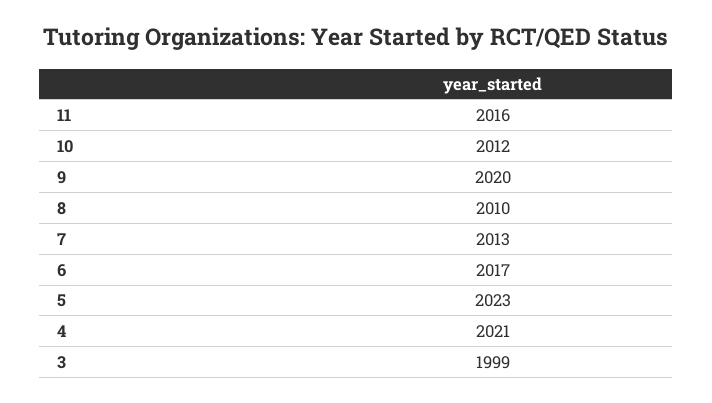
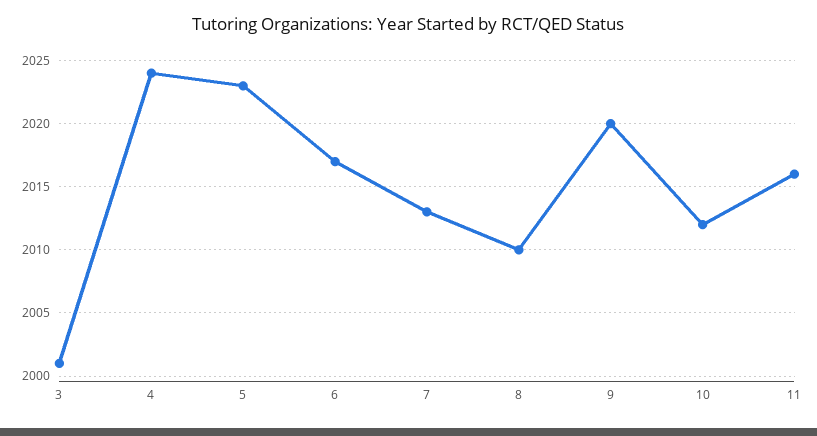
  {
    "11": 2016,
    "10": 2012,
    "9": 2020,
    "8": 2010,
    "7": 2013,
    "6": 2017,
    "5": 2023,
-   "4": 2021,
+   "4": 2024,
-   "3": 1999
+   "3": 2001
  }

